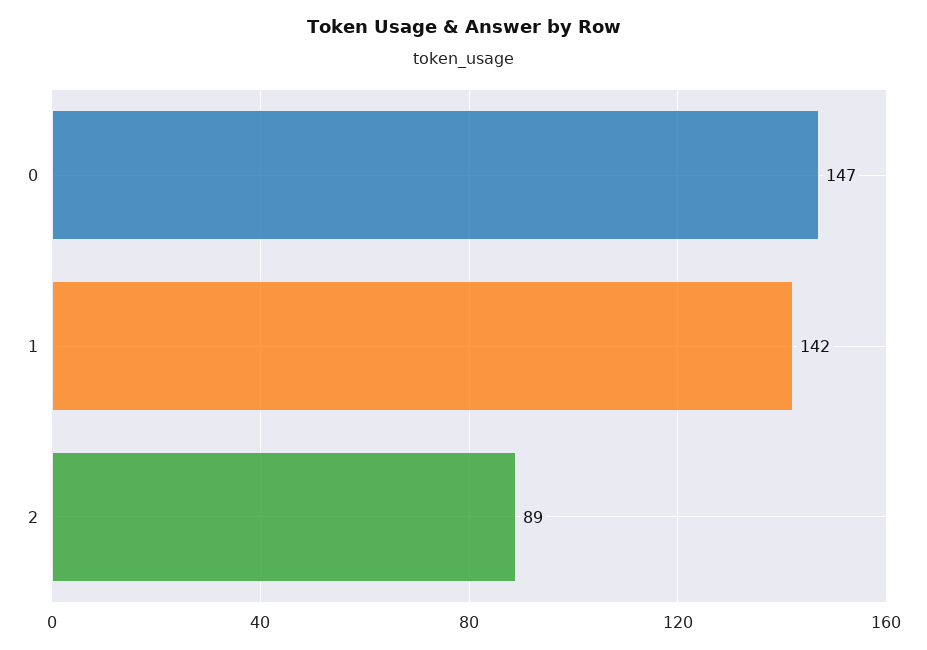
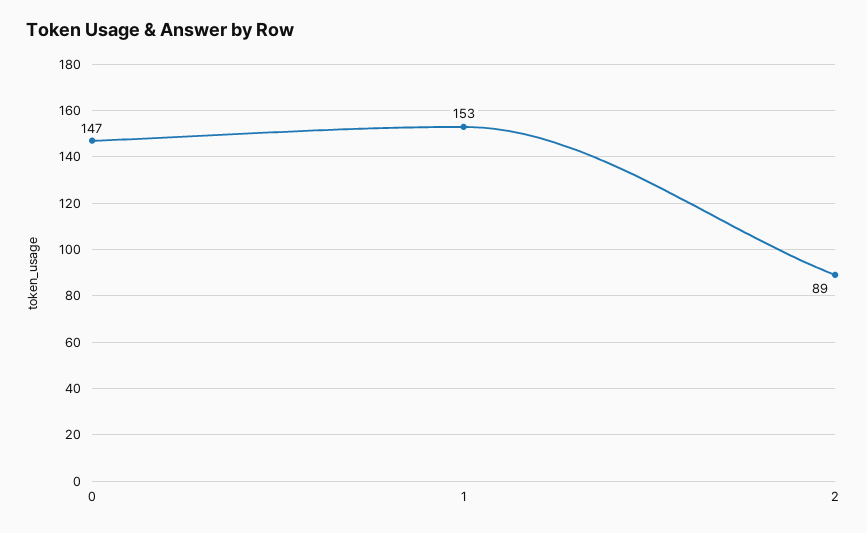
  {
    "0": 147,
-   "1": 142,
+   "1": 153,
    "2": 89
  }

